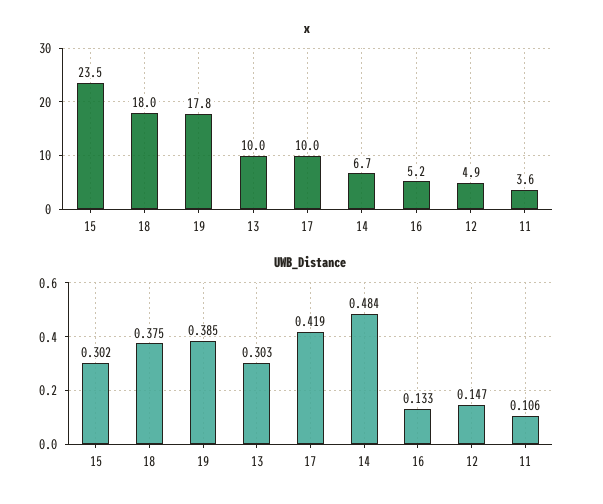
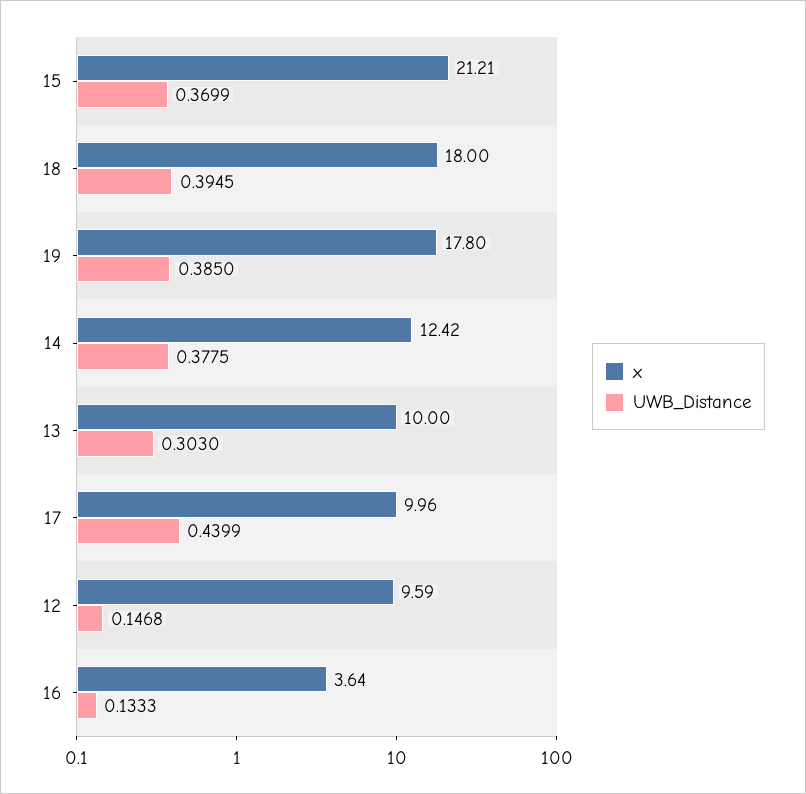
  {
    "x": {
-     "15": 23.5,
+     "15": 21.21,
      "18": 18,
      "19": 17.8,
      "13": 10,
      "17": 9.96,
-     "14": 6.7,
+     "14": 12.42,
-     "16": 5.2,
+     "16": 3.64,
-     "12": 4.9,
+     "12": 9.59
-     "11": 3.6
    },
    "UWB_Distance": {
-     "15": 0.302,
+     "15": 0.3699,
-     "18": 0.375,
+     "18": 0.3945,
      "19": 0.385,
      "13": 0.303,
-     "17": 0.419,
+     "17": 0.4399,
-     "14": 0.484,
+     "14": 0.3775,
      "16": 0.1333,
-     "12": 0.1468,
+     "12": 0.1468
-     "11": 0.106
    }
  }

